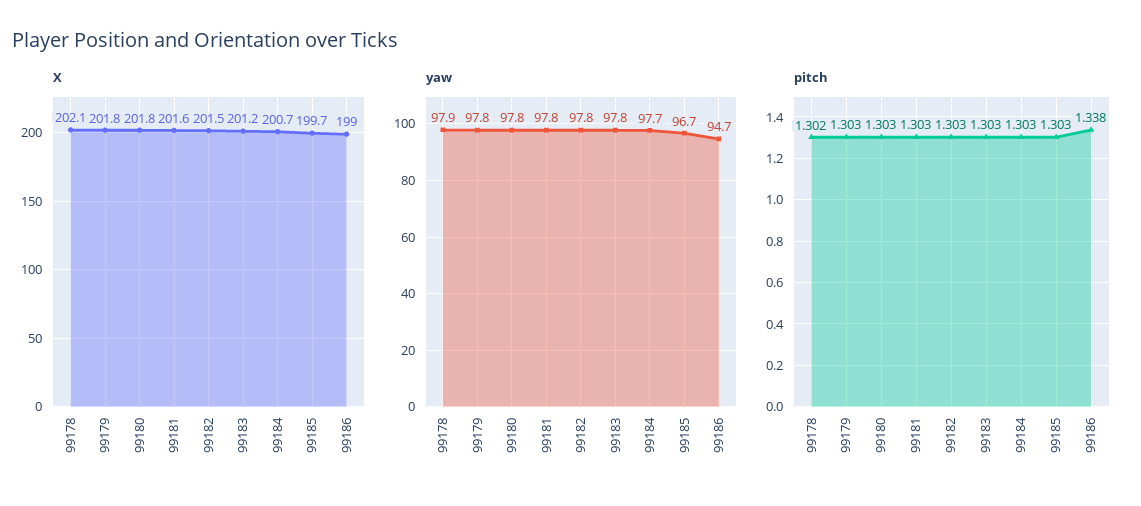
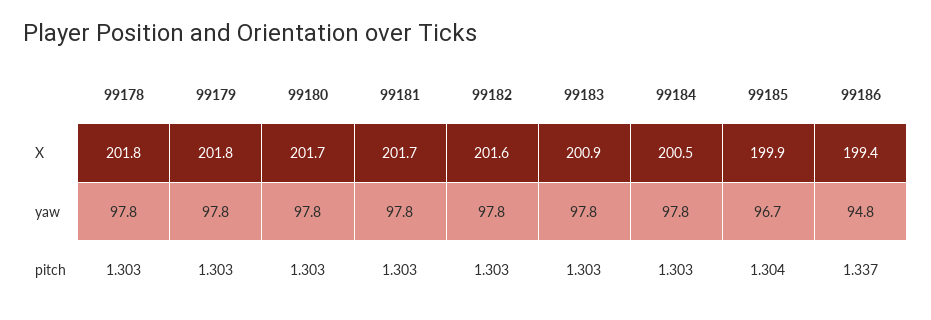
  {
    "X": {
-     "99178": 202.1,
+     "99178": 201.8,
      "99179": 201.8,
-     "99180": 201.8,
+     "99180": 201.7,
-     "99181": 201.6,
+     "99181": 201.7,
-     "99182": 201.5,
+     "99182": 201.6,
-     "99183": 201.2,
+     "99183": 200.9,
-     "99184": 200.7,
+     "99184": 200.5,
-     "99185": 199.7,
+     "99185": 199.9,
-     "99186": 199
+     "99186": 199.4
    },
    "yaw": {
-     "99178": 97.9,
+     "99178": 97.8,
      "99179": 97.8,
      "99180": 97.8,
      "99181": 97.8,
      "99182": 97.8,
      "99183": 97.8,
-     "99184": 97.7,
+     "99184": 97.8,
      "99185": 96.7,
-     "99186": 94.7
+     "99186": 94.8
    },
    "pitch": {
-     "99178": 1.302,
+     "99178": 1.303,
      "99179": 1.303,
      "99180": 1.303,
      "99181": 1.303,
      "99182": 1.303,
      "99183": 1.303,
      "99184": 1.303,
-     "99185": 1.303,
+     "99185": 1.304,
-     "99186": 1.338
+     "99186": 1.337
    }
  }

